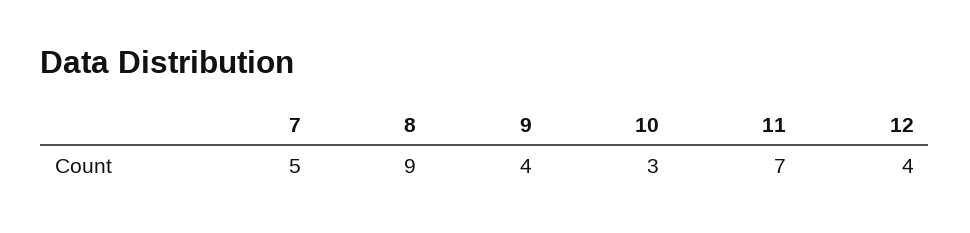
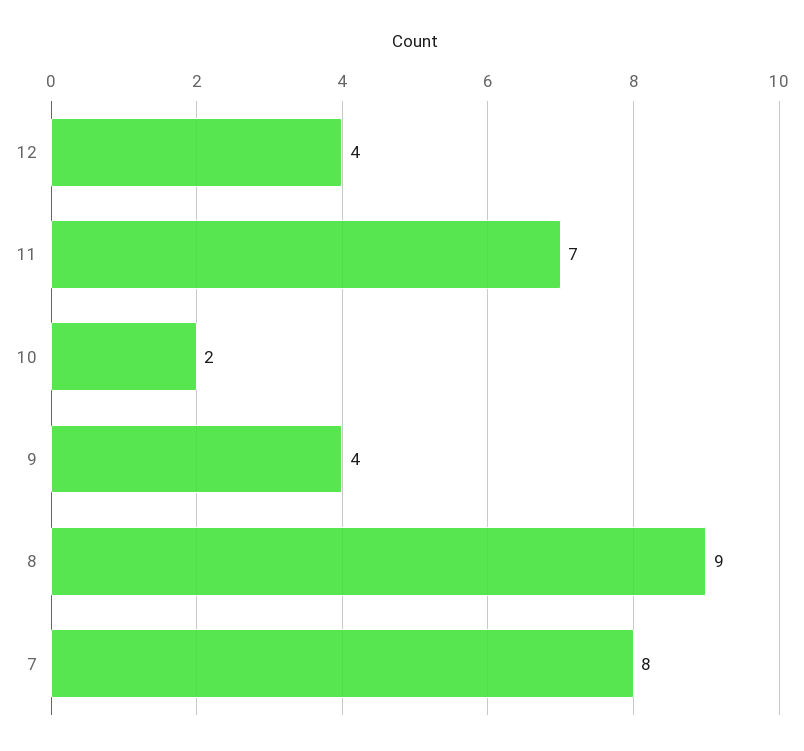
  {
-   "7": 5,
+   "7": 8,
    "8": 9,
    "9": 4,
-   "10": 3,
+   "10": 2,
    "11": 7,
    "12": 4
  }

